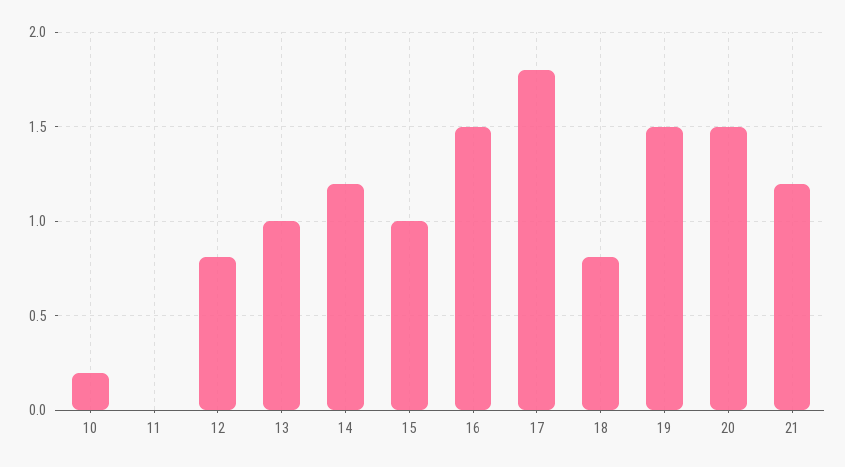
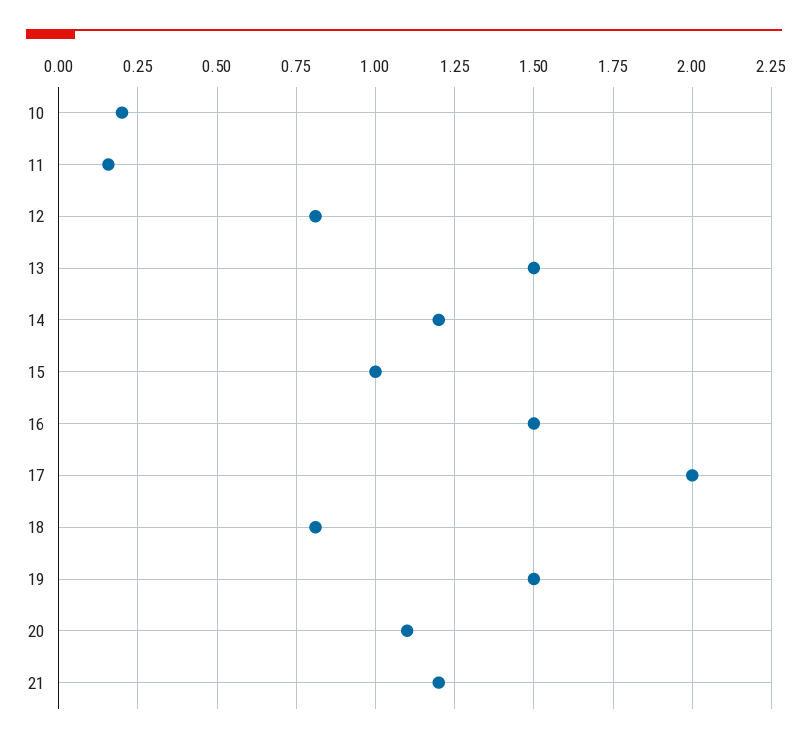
  {
    "10": 0.2,
-   "11": 0,
+   "11": 0.15,
    "12": 0.8,
-   "13": 1,
+   "13": 1.5,
    "14": 1.2,
    "15": 1,
    "16": 1.5,
-   "17": 1.8,
+   "17": 2,
    "18": 0.8,
    "19": 1.5,
-   "20": 1.5,
+   "20": 1.1,
    "21": 1.2
  }

